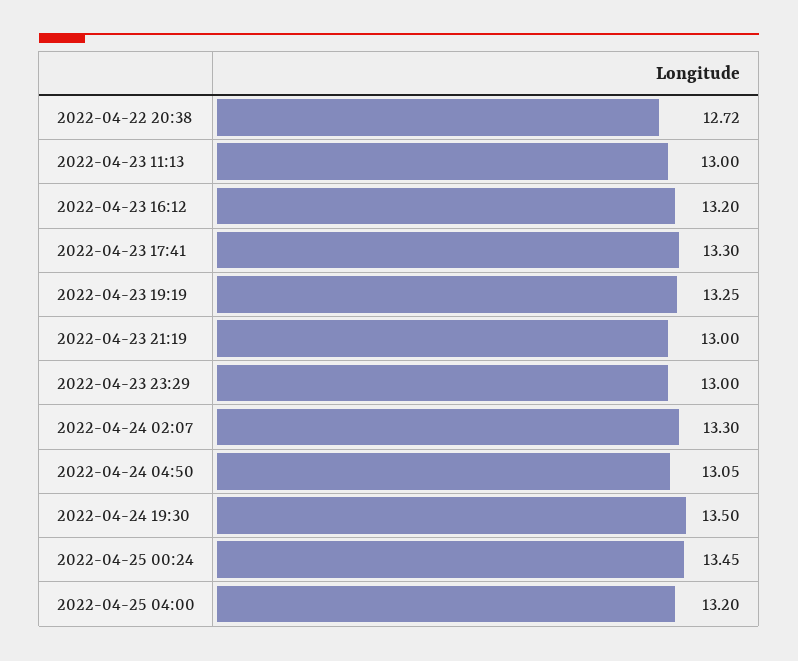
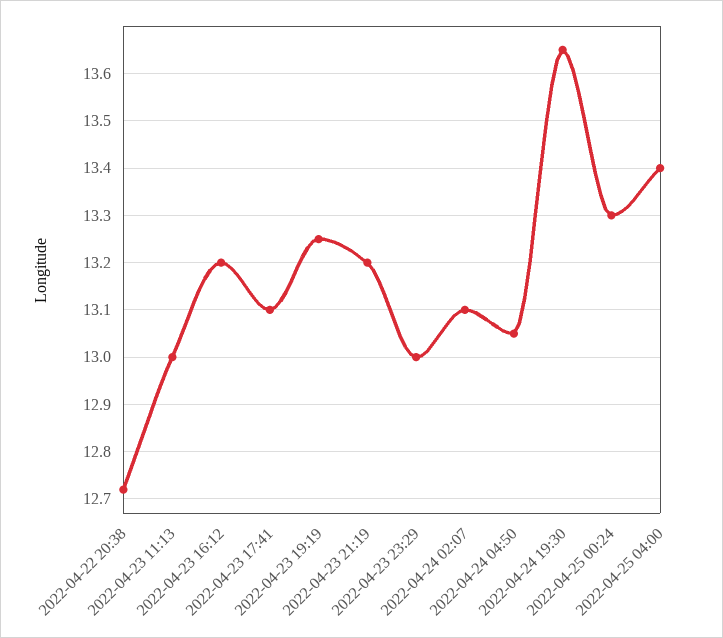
  {
    "2022-04-22 20:38": 12.72,
    "2022-04-23 11:13": 13,
    "2022-04-23 16:12": 13.2,
-   "2022-04-23 17:41": 13.3,
+   "2022-04-23 17:41": 13.1,
    "2022-04-23 19:19": 13.25,
-   "2022-04-23 21:19": 13,
+   "2022-04-23 21:19": 13.2,
    "2022-04-23 23:29": 13,
-   "2022-04-24 02:07": 13.3,
+   "2022-04-24 02:07": 13.1,
    "2022-04-24 04:50": 13.05,
-   "2022-04-24 19:30": 13.5,
+   "2022-04-24 19:30": 13.65,
-   "2022-04-25 00:24": 13.45,
+   "2022-04-25 00:24": 13.3,
-   "2022-04-25 04:00": 13.2
+   "2022-04-25 04:00": 13.4
  }

